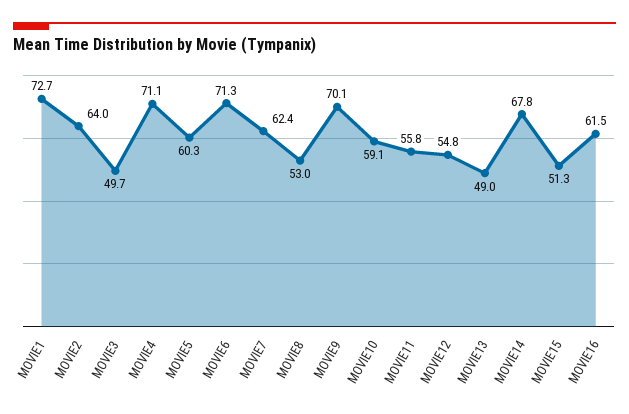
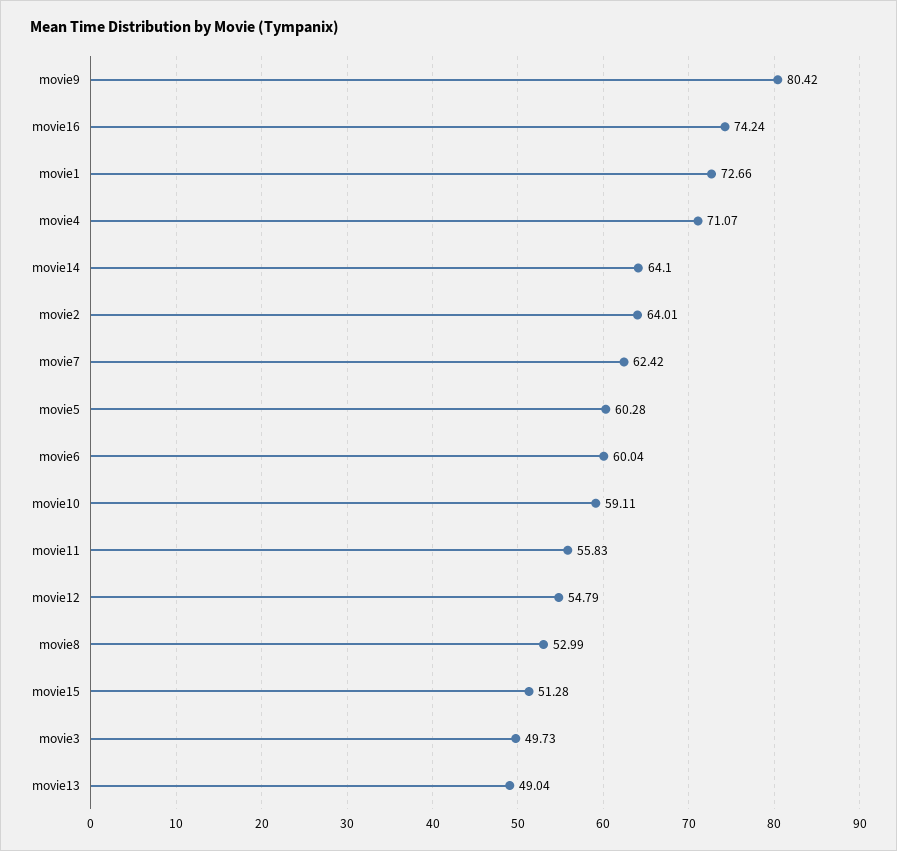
  {
    "MOVIE1": 72.66,
    "MOVIE2": 64.01,
    "MOVIE3": 49.73,
    "MOVIE4": 71.07,
    "MOVIE5": 60.28,
-   "MOVIE6": 71.3,
+   "MOVIE6": 60.04,
    "MOVIE7": 62.42,
    "MOVIE8": 52.99,
-   "MOVIE9": 70.1,
+   "MOVIE9": 80.42,
    "MOVIE10": 59.11,
    "MOVIE11": 55.83,
    "MOVIE12": 54.79,
    "MOVIE13": 49.04,
-   "MOVIE14": 67.8,
+   "MOVIE14": 64.1,
    "MOVIE15": 51.28,
-   "MOVIE16": 61.5
+   "MOVIE16": 74.24
  }

